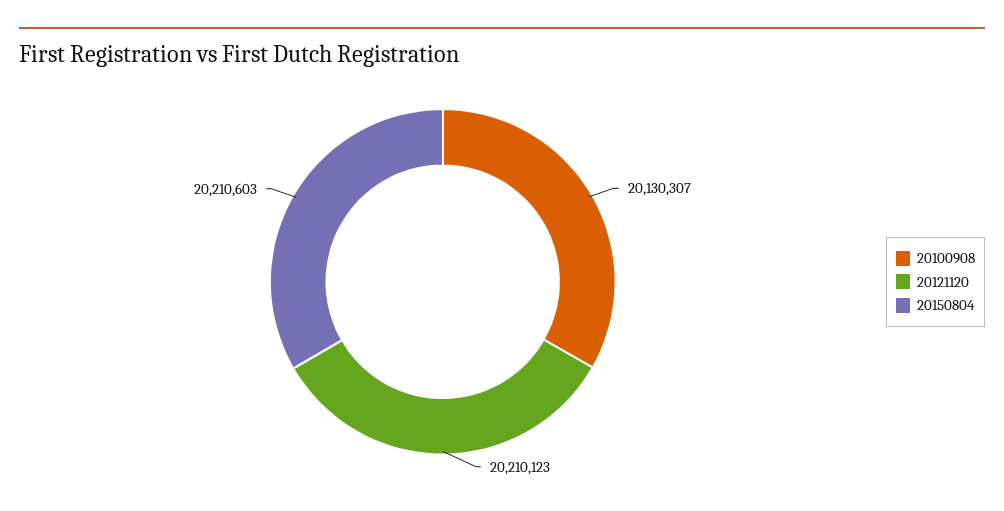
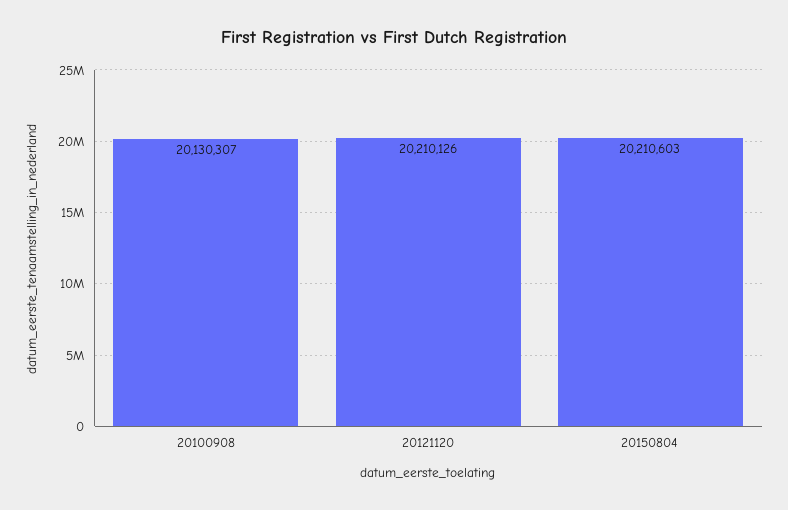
  {
    "20100908": 20130307,
-   "20121120": 20210123,
+   "20121120": 20210126,
    "20150804": 20210603
  }

